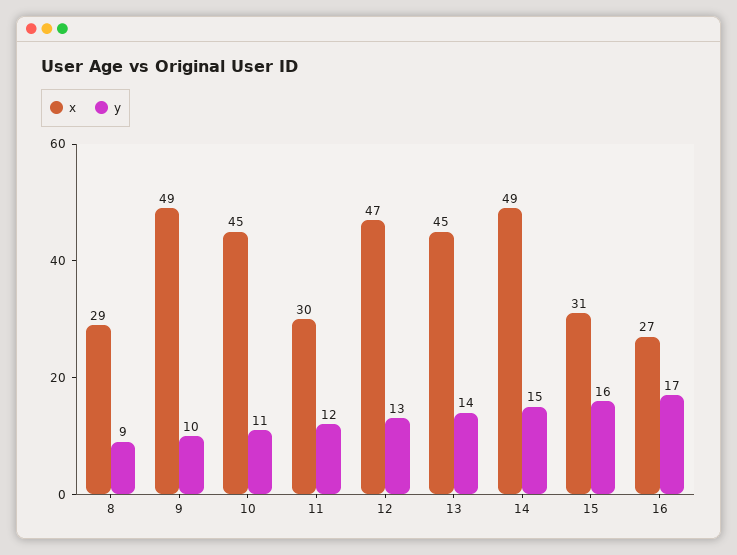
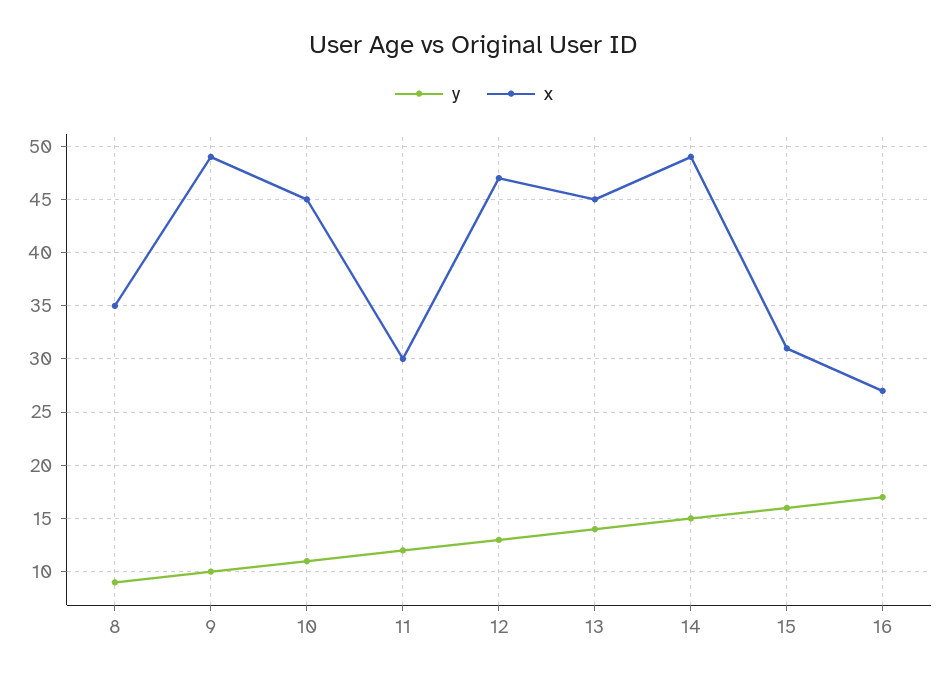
  {
    "x": {
-     "8": 29,
+     "8": 35,
      "9": 49,
      "10": 45,
      "11": 30,
      "12": 47,
      "13": 45,
      "14": 49,
      "15": 31,
      "16": 27
    },
    "y": {
      "8": 9,
      "9": 10,
      "10": 11,
      "11": 12,
      "12": 13,
      "13": 14,
      "14": 15,
      "15": 16,
      "16": 17
    }
  }

